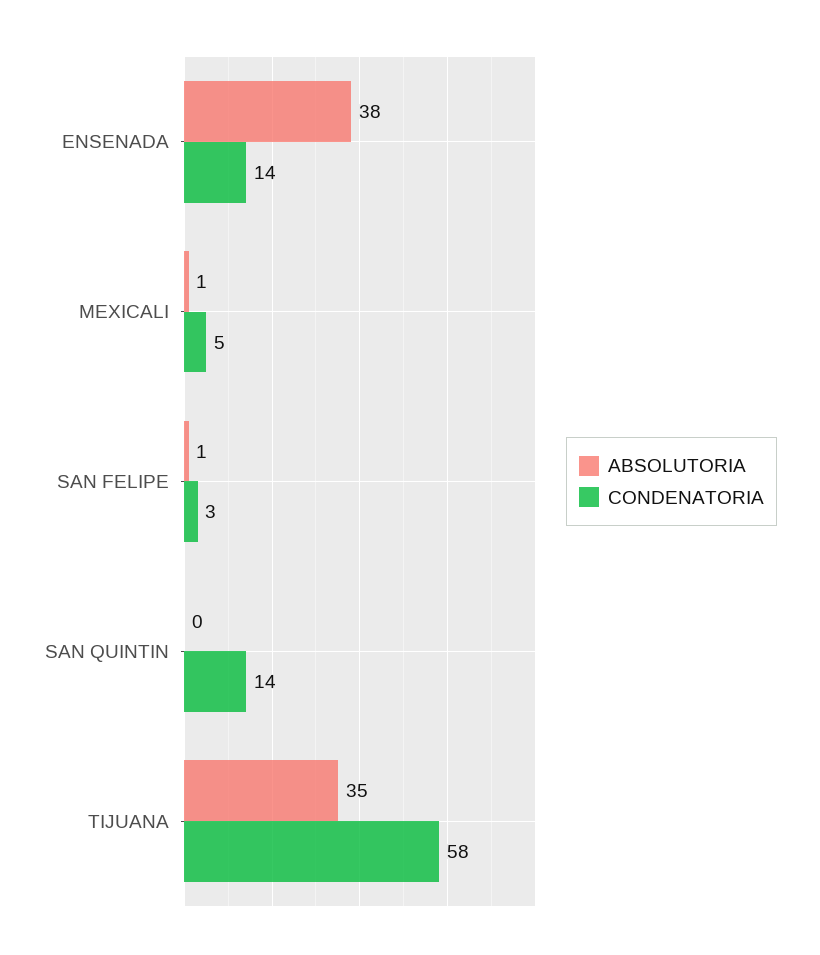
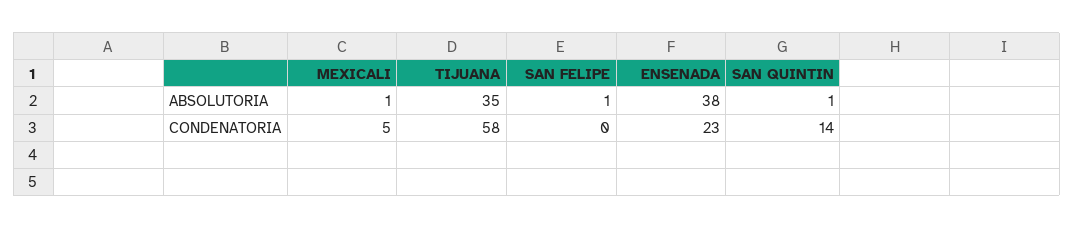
  {
    "ABSOLUTORIA": {
      "ENSENADA": 38,
      "MEXICALI": 1,
      "SAN FELIPE": 1,
-     "SAN QUINTIN": 0,
+     "SAN QUINTIN": 1,
      "TIJUANA": 35
    },
    "CONDENATORIA": {
-     "ENSENADA": 14,
+     "ENSENADA": 23,
      "MEXICALI": 5,
-     "SAN FELIPE": 3,
+     "SAN FELIPE": 0,
      "SAN QUINTIN": 14,
      "TIJUANA": 58
    }
  }

